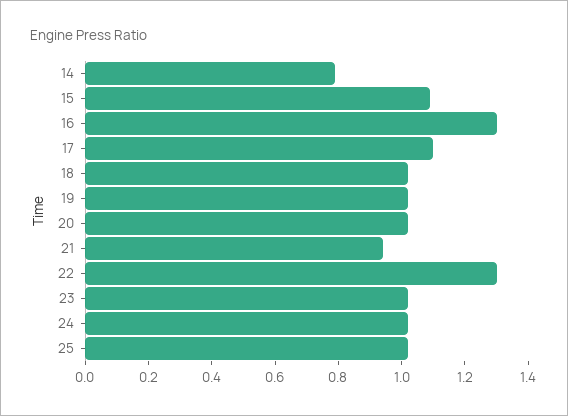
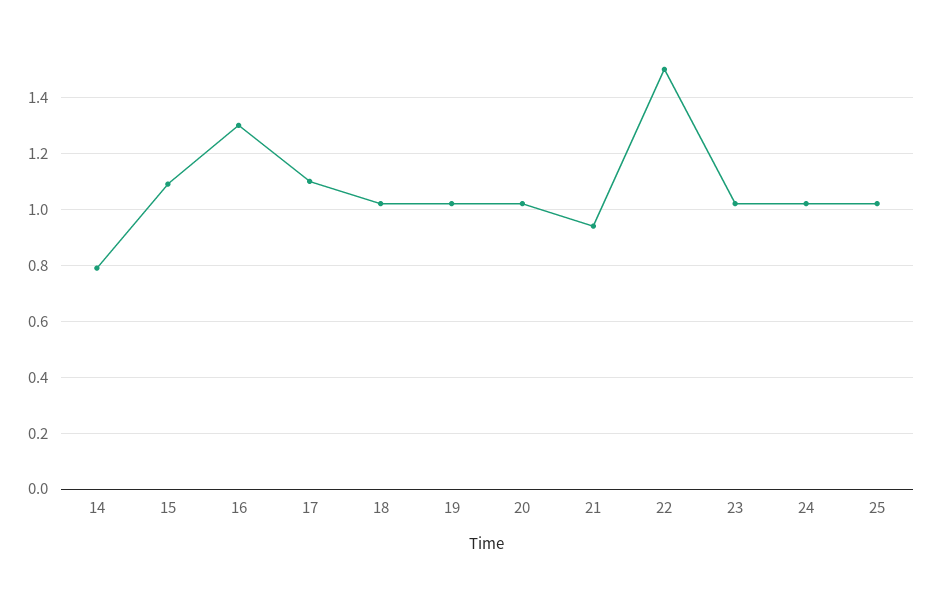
  {
    "14": 0.8,
    "15": 1.1,
    "16": 1.3,
    "17": 1.1,
    "18": 1,
    "19": 1,
    "20": 1,
    "21": 0.95,
-   "22": 1.3,
+   "22": 1.5,
    "23": 1,
    "24": 1,
    "25": 1
  }

